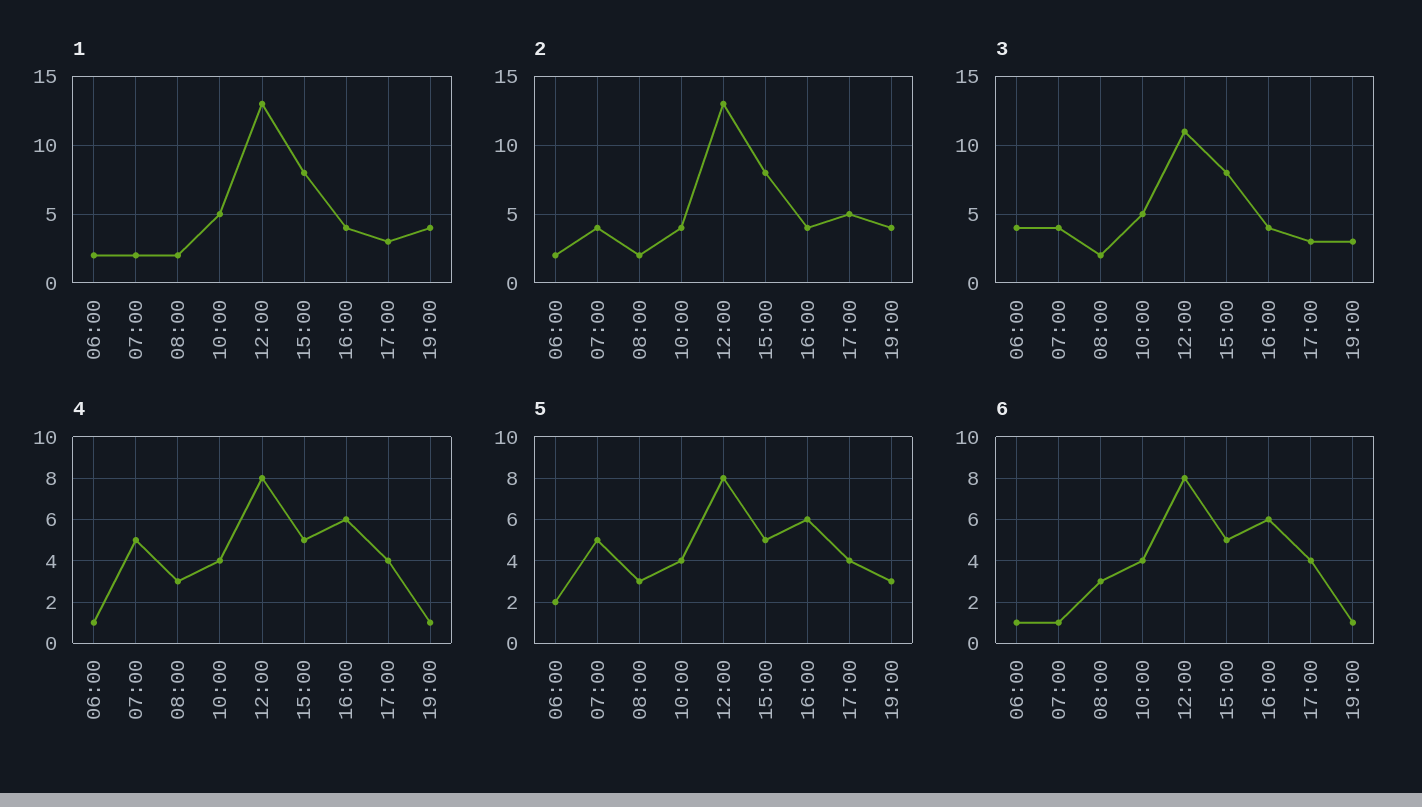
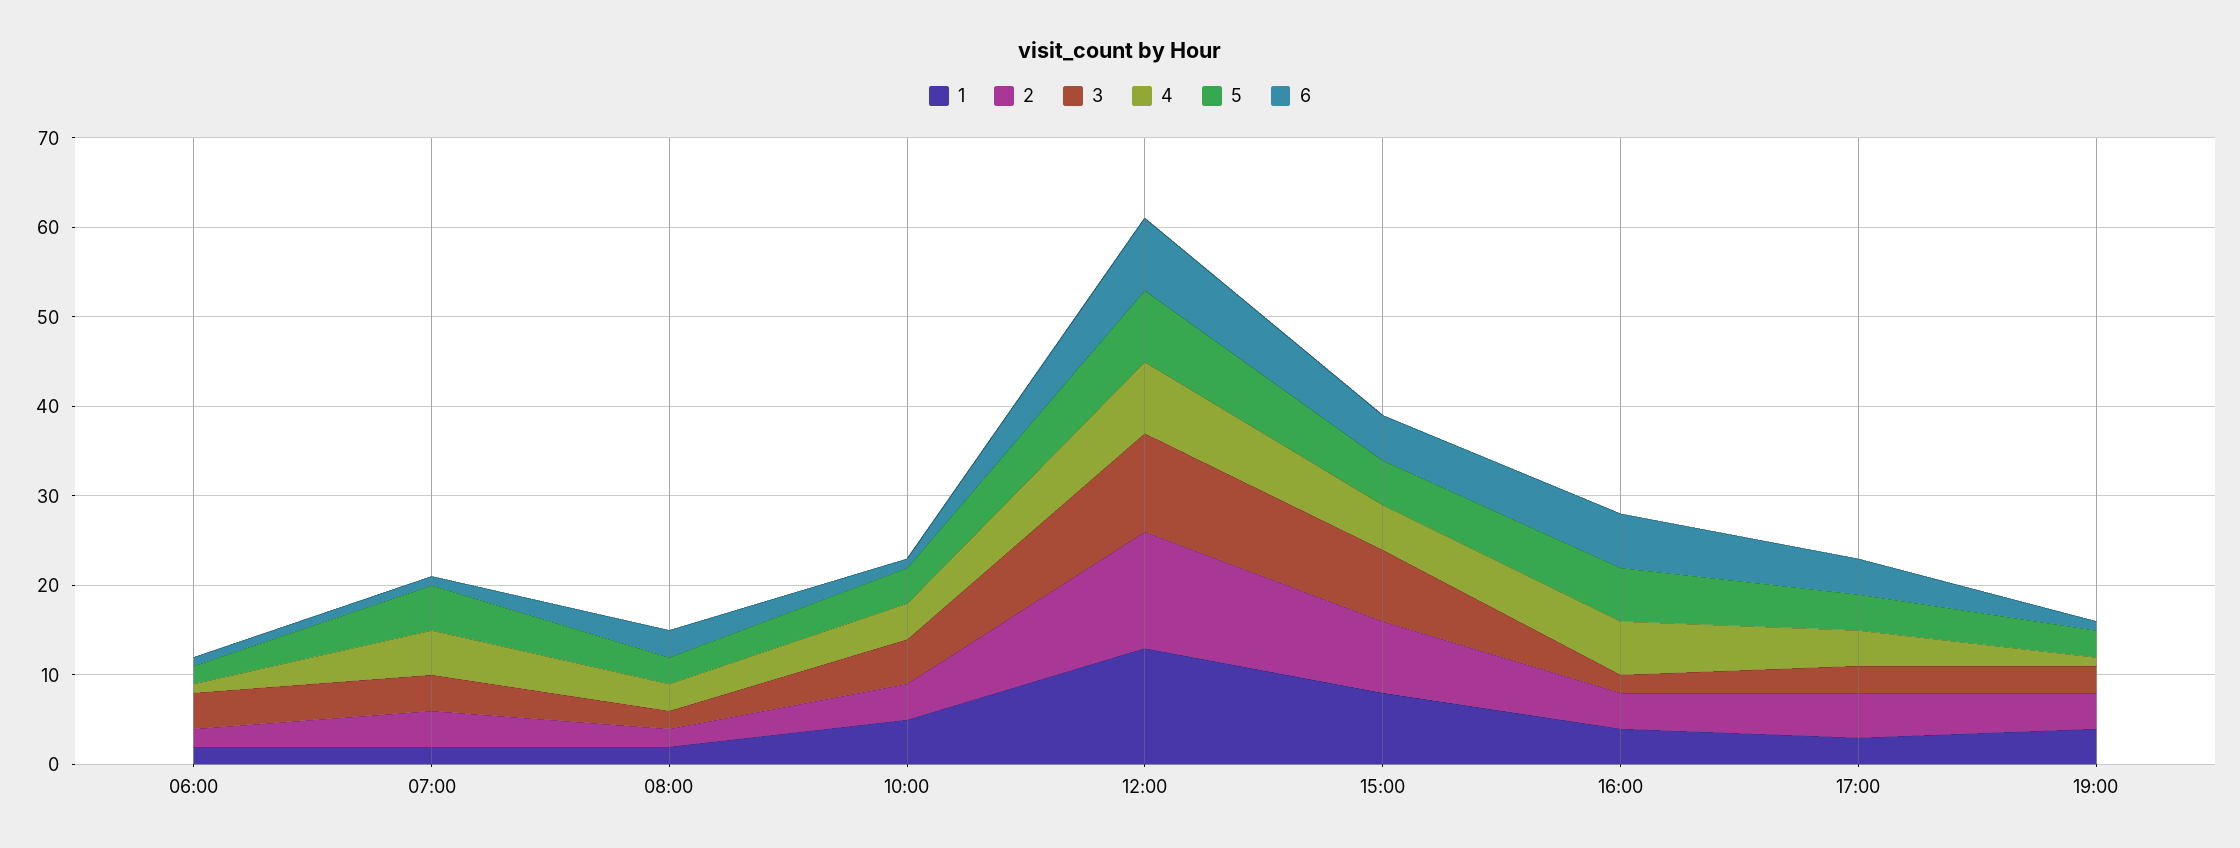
  {
    "1": {
      "06:00": 2,
      "07:00": 2,
      "08:00": 2,
      "10:00": 5,
      "12:00": 13,
      "15:00": 8,
      "16:00": 4,
      "17:00": 3,
      "19:00": 4
    },
    "2": {
      "06:00": 2,
      "07:00": 4,
      "08:00": 2,
      "10:00": 4,
      "12:00": 13,
      "15:00": 8,
      "16:00": 4,
      "17:00": 5,
      "19:00": 4
    },
    "3": {
      "06:00": 4,
      "07:00": 4,
      "08:00": 2,
      "10:00": 5,
      "12:00": 11,
      "15:00": 8,
-     "16:00": 4,
+     "16:00": 2,
      "17:00": 3,
      "19:00": 3
    },
    "4": {
      "06:00": 1,
      "07:00": 5,
      "08:00": 3,
      "10:00": 4,
      "12:00": 8,
      "15:00": 5,
      "16:00": 6,
      "17:00": 4,
      "19:00": 1
    },
    "5": {
      "06:00": 2,
      "07:00": 5,
      "08:00": 3,
      "10:00": 4,
      "12:00": 8,
      "15:00": 5,
      "16:00": 6,
      "17:00": 4,
      "19:00": 3
    },
    "6": {
      "06:00": 1,
      "07:00": 1,
      "08:00": 3,
-     "10:00": 4,
+     "10:00": 1,
      "12:00": 8,
      "15:00": 5,
      "16:00": 6,
      "17:00": 4,
      "19:00": 1
    }
  }

